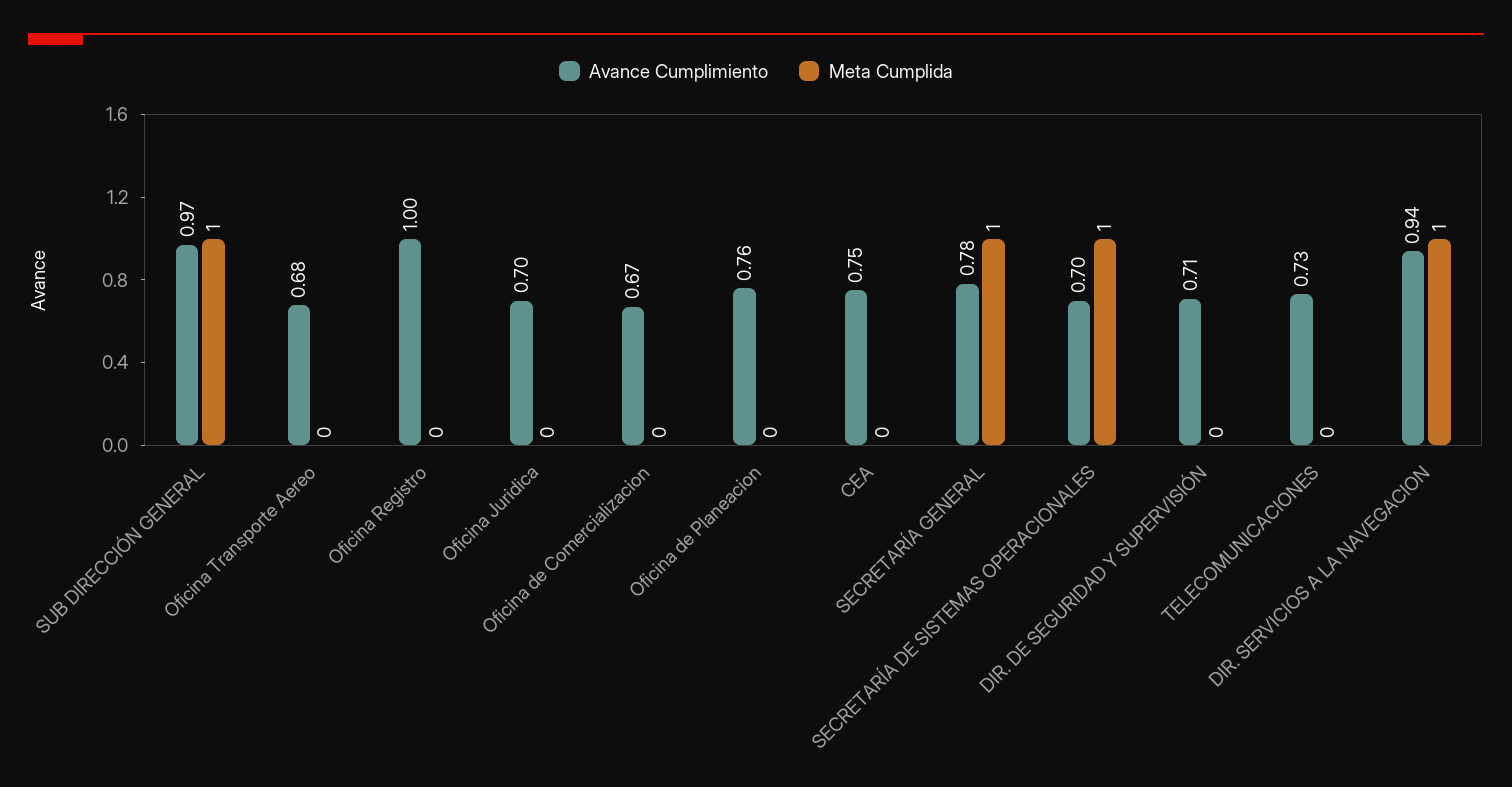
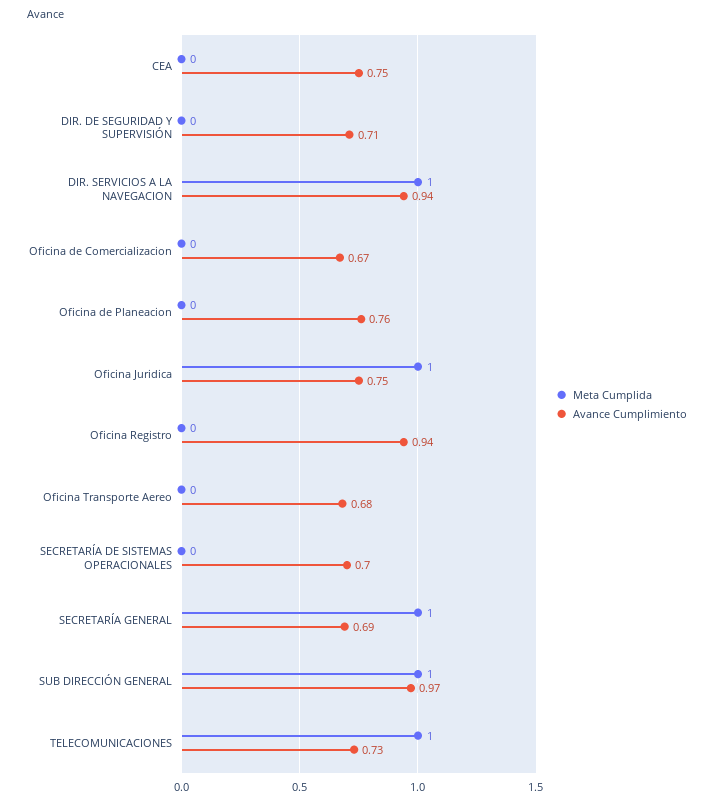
  {
    "Avance Cumplimiento": {
      "SUB DIRECCIÓN GENERAL": 0.97,
      "Oficina Transporte Aereo": 0.68,
-     "Oficina Registro": 1,
+     "Oficina Registro": 0.94,
-     "Oficina Juridica": 0.7,
+     "Oficina Juridica": 0.75,
      "Oficina de Comercializacion": 0.67,
      "Oficina de Planeacion": 0.76,
      "CEA": 0.75,
-     "SECRETARÍA GENERAL": 0.78,
+     "SECRETARÍA GENERAL": 0.69,
      "SECRETARÍA DE SISTEMAS OPERACIONALES": 0.7,
      "DIR. DE SEGURIDAD Y SUPERVISIÓN": 0.71,
      "TELECOMUNICACIONES": 0.73,
      "DIR. SERVICIOS A LA NAVEGACION": 0.94
    },
    "Meta Cumplida": {
      "SUB DIRECCIÓN GENERAL": 1,
      "Oficina Transporte Aereo": 0,
      "Oficina Registro": 0,
-     "Oficina Juridica": 0,
+     "Oficina Juridica": 1,
      "Oficina de Comercializacion": 0,
      "Oficina de Planeacion": 0,
      "CEA": 0,
      "SECRETARÍA GENERAL": 1,
-     "SECRETARÍA DE SISTEMAS OPERACIONALES": 1,
+     "SECRETARÍA DE SISTEMAS OPERACIONALES": 0,
      "DIR. DE SEGURIDAD Y SUPERVISIÓN": 0,
-     "TELECOMUNICACIONES": 0,
+     "TELECOMUNICACIONES": 1,
      "DIR. SERVICIOS A LA NAVEGACION": 1
    }
  }

